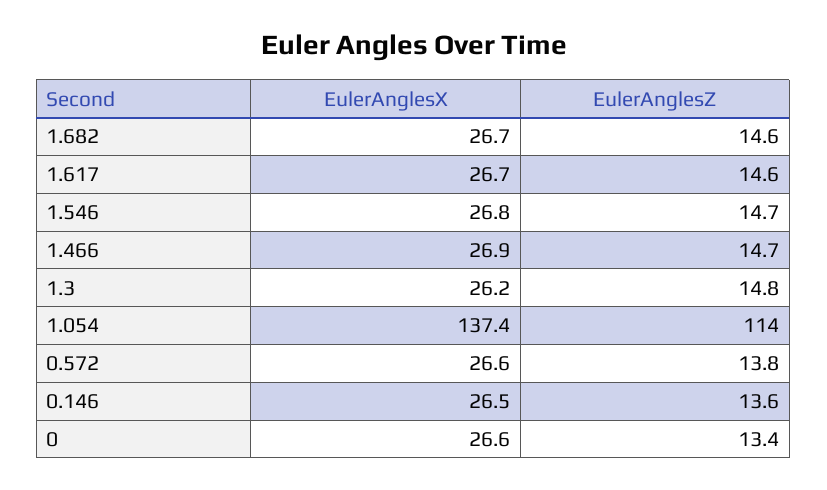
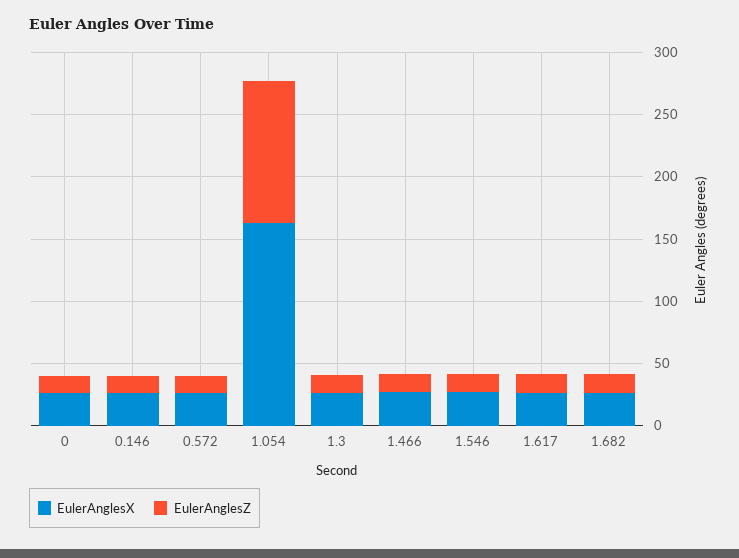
  {
    "EulerAnglesX": {
      "1.682": 26.7,
      "1.617": 26.7,
      "1.546": 26.8,
      "1.466": 26.9,
      "1.3": 26.2,
-     "1.054": 137.4,
+     "1.054": 160,
      "0.572": 26.6,
      "0.146": 26.5,
      "0": 26.6
    },
    "EulerAnglesZ": {
      "1.682": 14.6,
      "1.617": 14.6,
      "1.546": 14.7,
      "1.466": 14.7,
      "1.3": 14.8,
      "1.054": 114,
      "0.572": 13.8,
      "0.146": 13.6,
      "0": 13.4
    }
  }

